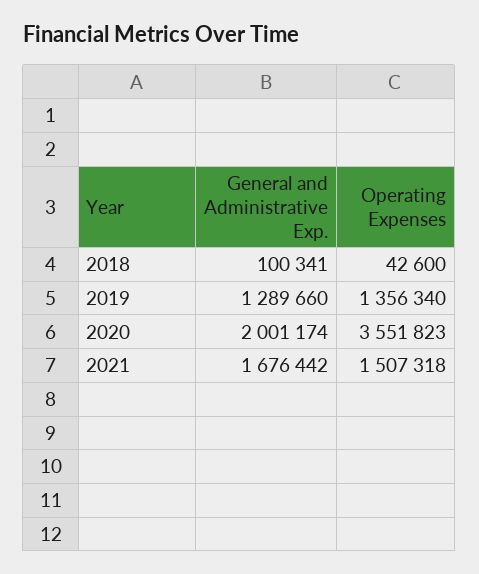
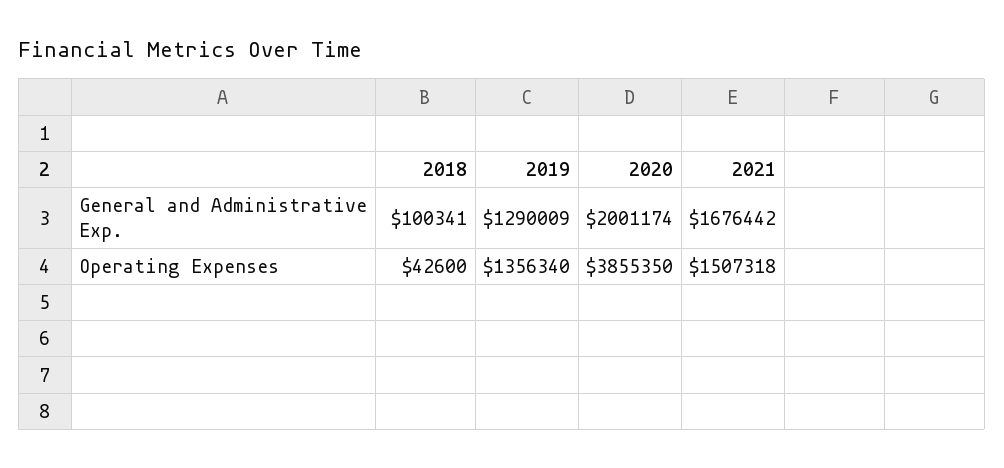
  {
    "General and Administrative Exp.": {
      "2018": 100341,
-     "2019": 1289660,
+     "2019": 1290009,
      "2020": 2001174,
      "2021": 1676442
    },
    "Operating Expenses": {
      "2018": 42600,
      "2019": 1356340,
-     "2020": 3551823,
+     "2020": 3855350,
      "2021": 1507318
    }
  }

